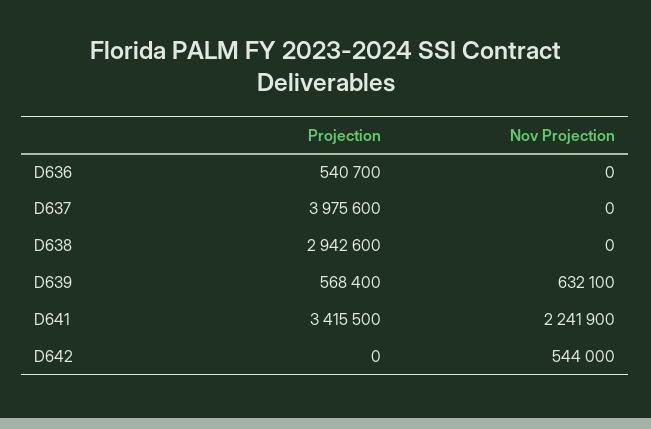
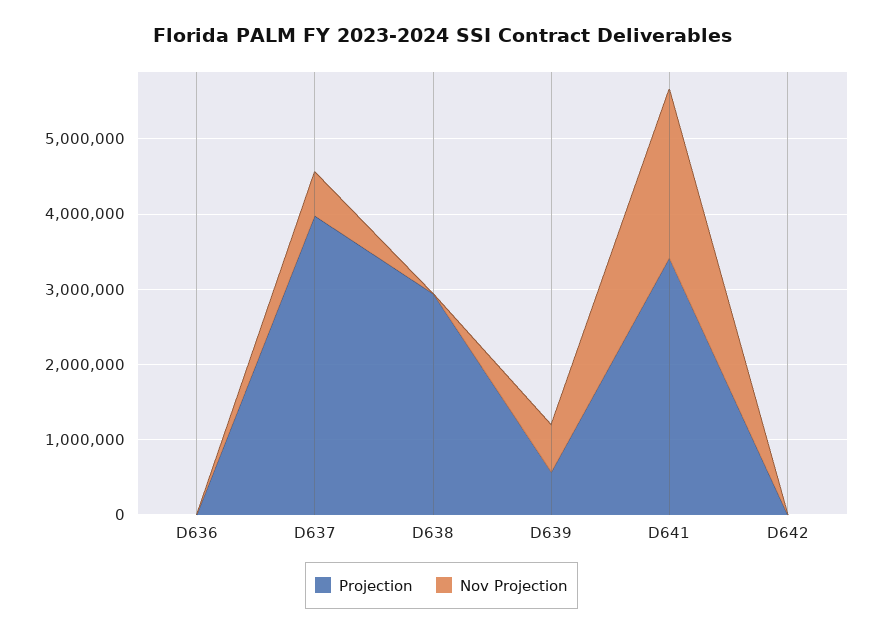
  {
    "Projection": {
-     "D636": 540700,
+     "D636": 0,
      "D637": 3975600,
      "D638": 2942600,
      "D639": 568400,
      "D641": 3415500,
      "D642": 0
    },
    "Nov Projection": {
      "D636": 0,
-     "D637": 0,
+     "D637": 600000,
      "D638": 0,
      "D639": 632100,
      "D641": 2241900,
-     "D642": 544000
+     "D642": 0
    }
  }

